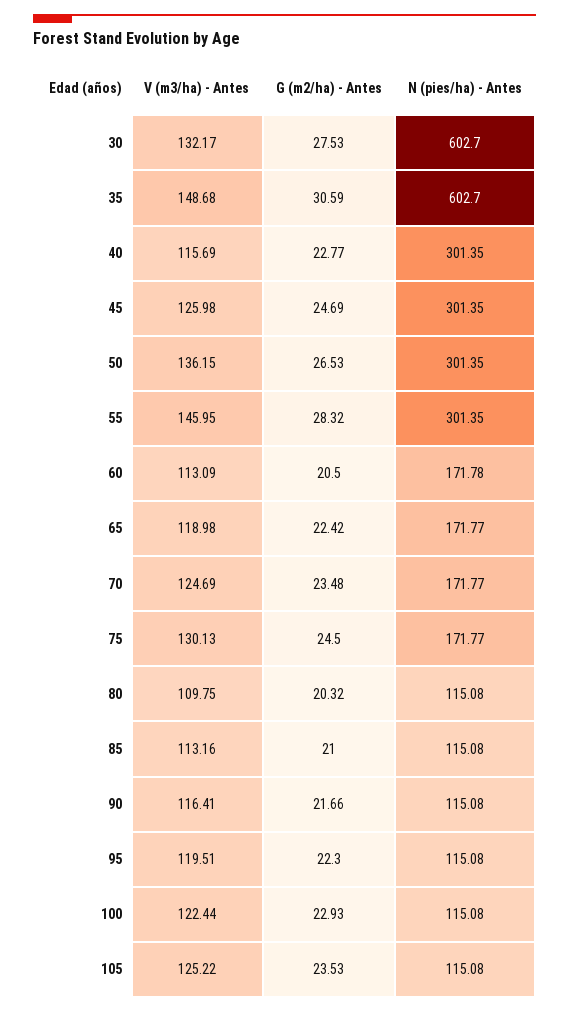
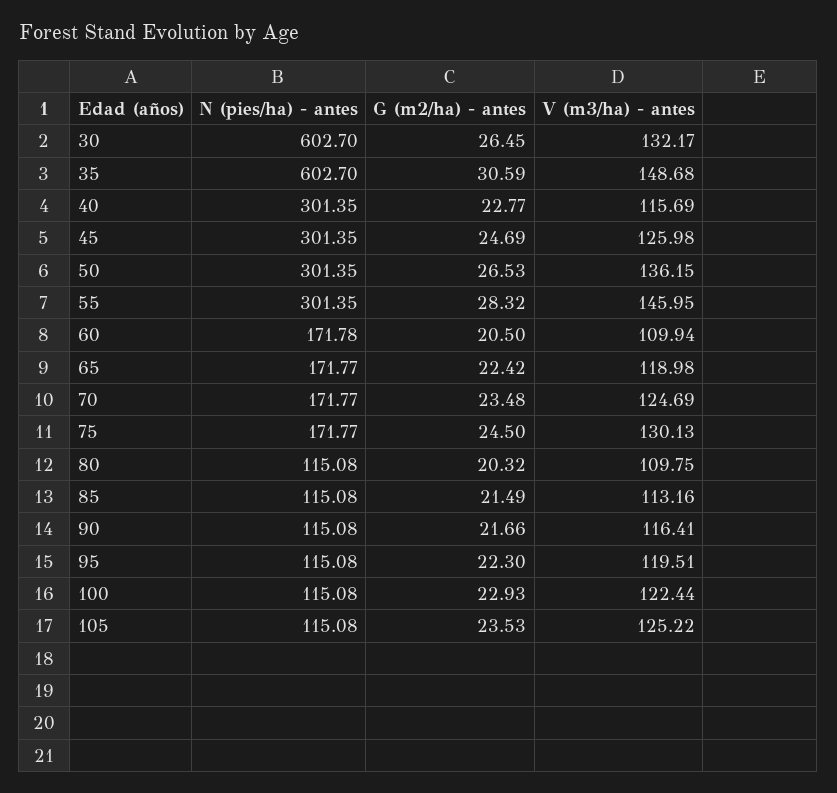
  {
    "V (m3/ha) - Antes": {
      "30": 132.17,
      "35": 148.68,
      "40": 115.69,
      "45": 125.98,
      "50": 136.15,
      "55": 145.95,
-     "60": 113.09,
+     "60": 109.94,
      "65": 118.98,
      "70": 124.69,
      "75": 130.13,
      "80": 109.75,
      "85": 113.16,
      "90": 116.41,
      "95": 119.51,
      "100": 122.44,
      "105": 125.22
    },
    "G (m2/ha) - Antes": {
-     "30": 27.53,
+     "30": 26.45,
      "35": 30.59,
      "40": 22.77,
      "45": 24.69,
      "50": 26.53,
      "55": 28.32,
      "60": 20.5,
      "65": 22.42,
      "70": 23.48,
      "75": 24.5,
      "80": 20.32,
-     "85": 21,
+     "85": 21.49,
      "90": 21.66,
      "95": 22.3,
      "100": 22.93,
      "105": 23.53
    },
    "N (pies/ha) - Antes": {
      "30": 602.7,
      "35": 602.7,
      "40": 301.35,
      "45": 301.35,
      "50": 301.35,
      "55": 301.35,
      "60": 171.78,
      "65": 171.77,
      "70": 171.77,
      "75": 171.77,
      "80": 115.08,
      "85": 115.08,
      "90": 115.08,
      "95": 115.08,
      "100": 115.08,
      "105": 115.08
    }
  }

